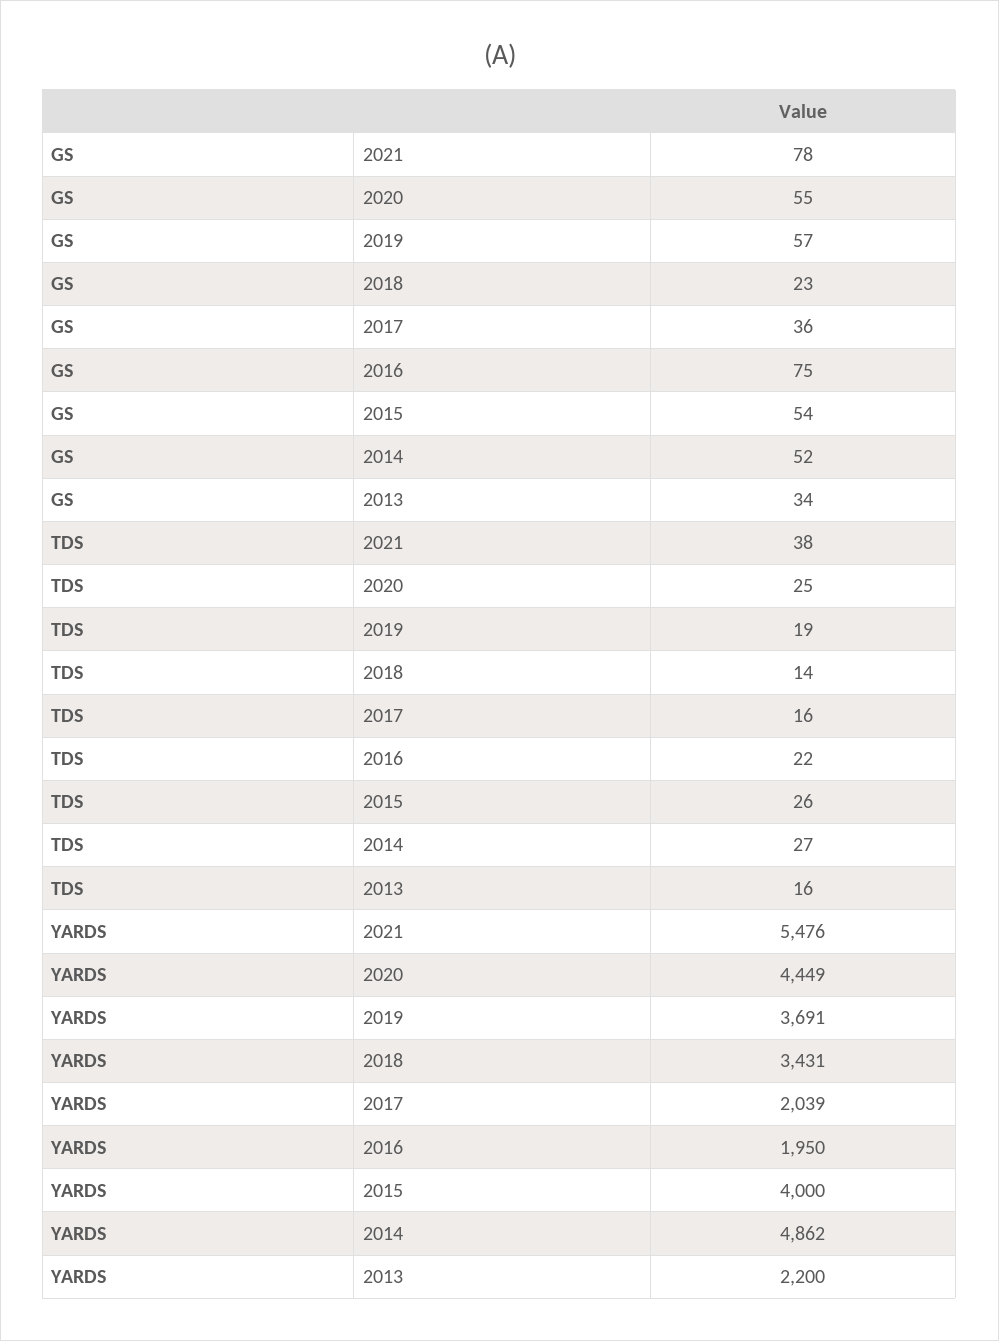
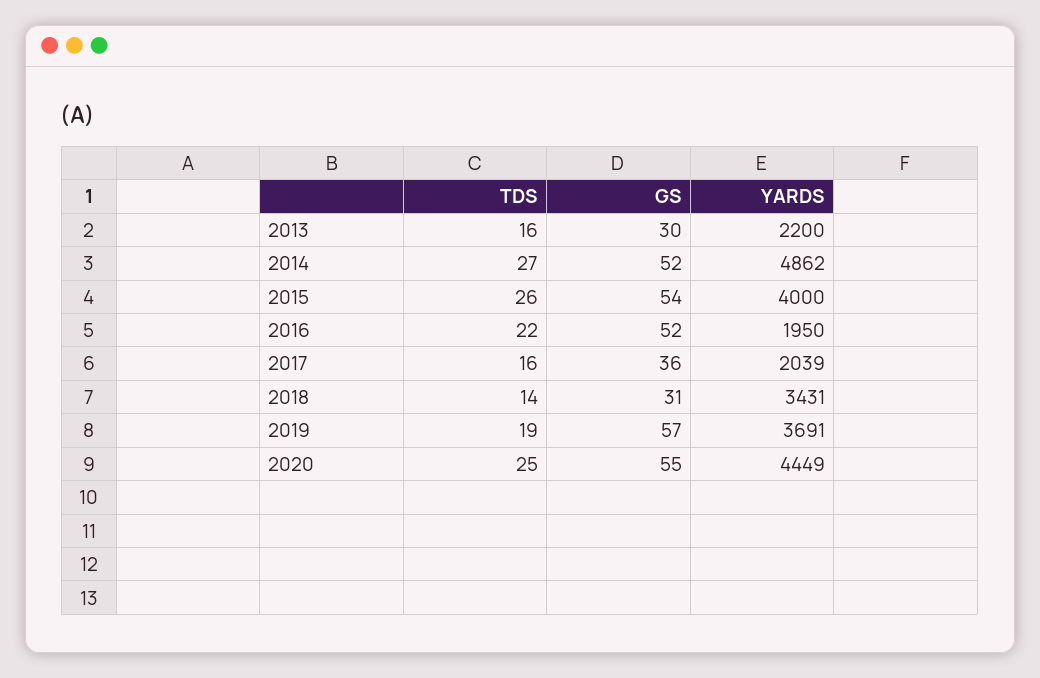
  {
    "GS": {
-     "2021": 78,
      "2020": 55,
      "2019": 57,
-     "2018": 23,
+     "2018": 31,
      "2017": 36,
-     "2016": 75,
+     "2016": 52,
      "2015": 54,
      "2014": 52,
-     "2013": 34
+     "2013": 30
    },
    "TDS": {
-     "2021": 38,
      "2020": 25,
      "2019": 19,
      "2018": 14,
      "2017": 16,
      "2016": 22,
      "2015": 26,
      "2014": 27,
      "2013": 16
    },
    "YARDS": {
-     "2021": 5476,
      "2020": 4449,
      "2019": 3691,
      "2018": 3431,
      "2017": 2039,
      "2016": 1950,
      "2015": 4000,
      "2014": 4862,
      "2013": 2200
    }
  }

